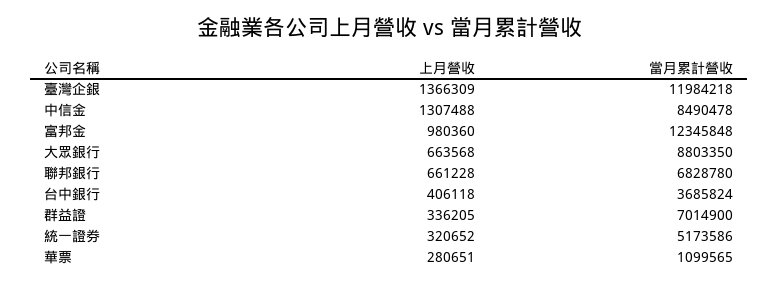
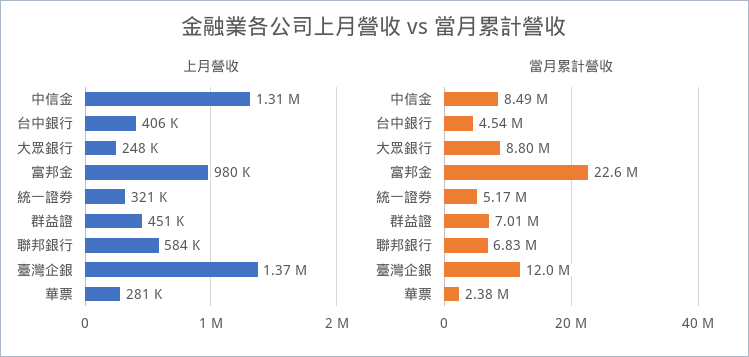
  {
    "上月營收": {
      "臺灣企銀": 1366309,
      "中信金": 1307488,
      "富邦金": 980360,
-     "大眾銀行": 663568,
+     "大眾銀行": 248000,
-     "聯邦銀行": 661228,
+     "聯邦銀行": 584000,
      "台中銀行": 406118,
-     "群益證": 336205,
+     "群益證": 451000,
      "統一證券": 320652,
      "華票": 280651
    },
    "當月累計營收": {
      "臺灣企銀": 11984218,
      "中信金": 8490478,
-     "富邦金": 12345848,
+     "富邦金": 22600000,
      "大眾銀行": 8803350,
      "聯邦銀行": 6828780,
-     "台中銀行": 3685824,
+     "台中銀行": 4540000,
      "群益證": 7014900,
      "統一證券": 5173586,
-     "華票": 1099565
+     "華票": 2380000
    }
  }

